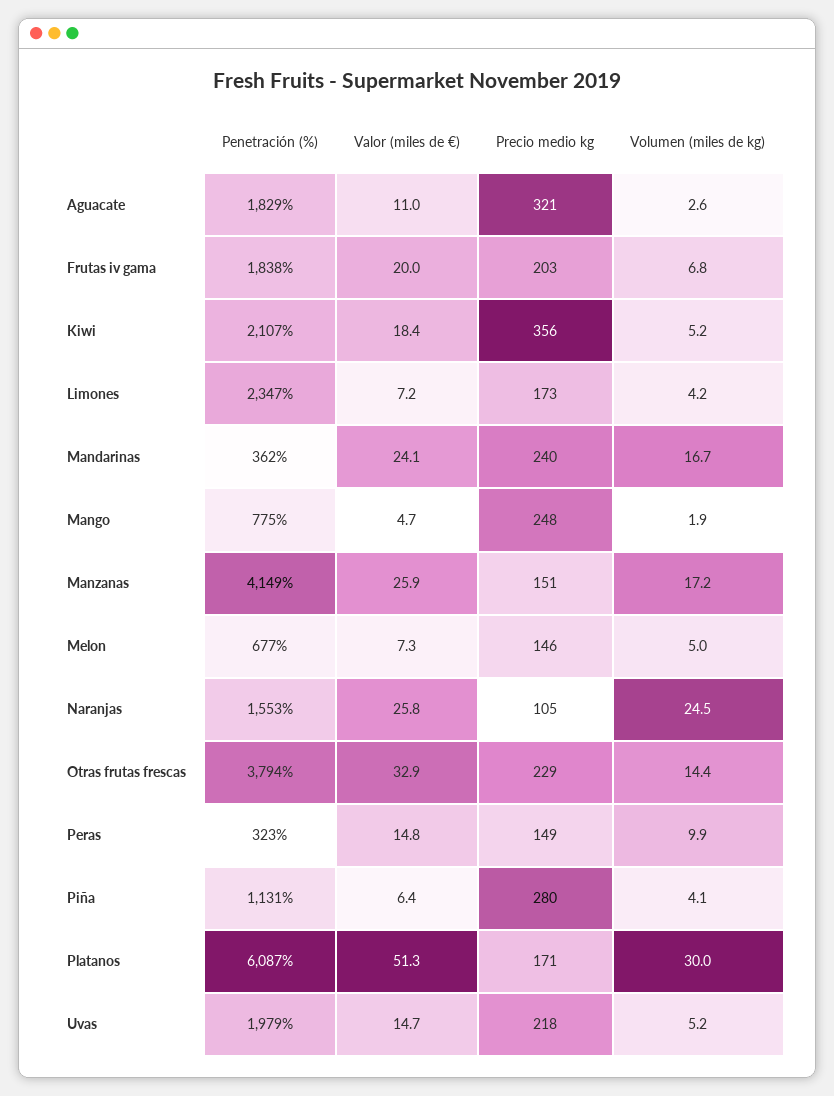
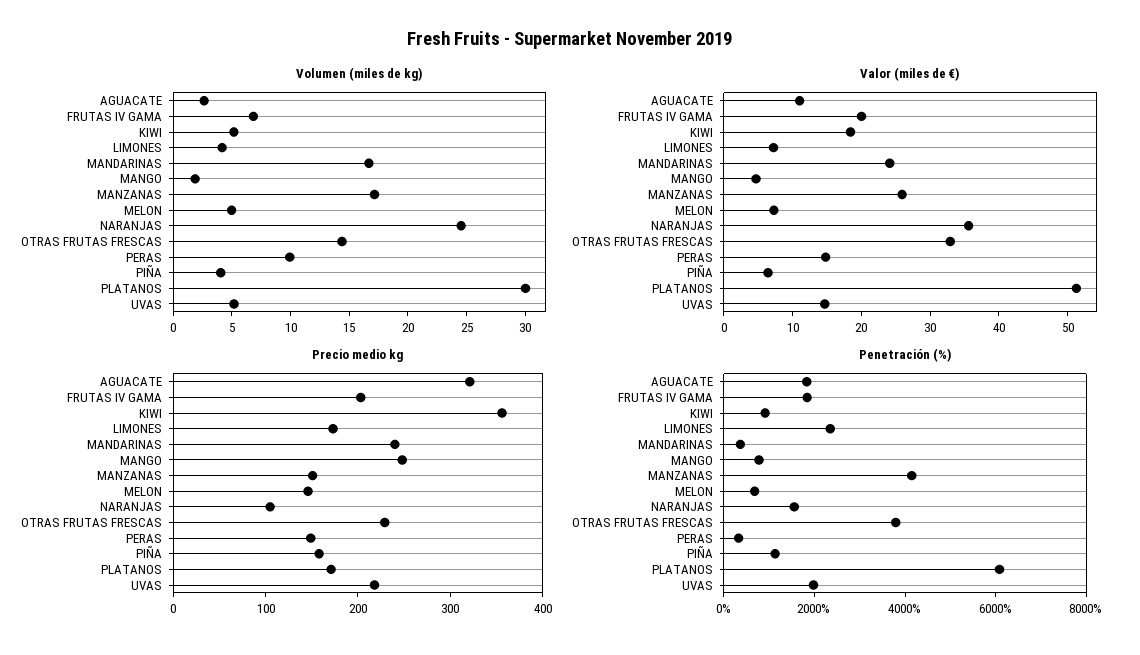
  {
    "Penetración (%)": {
      "Aguacate": 1829,
      "Frutas iv gama": 1838,
-     "Kiwi": 2107,
+     "Kiwi": 1000,
      "Limones": 2347,
      "Mandarinas": 362,
      "Mango": 775,
      "Manzanas": 4149,
      "Melon": 677,
      "Naranjas": 1553,
      "Otras frutas frescas": 3794,
      "Peras": 323,
      "Piña": 1131,
      "Platanos": 6087,
      "Uvas": 1979
    },
    "Valor (miles de €)": {
      "Aguacate": 11,
      "Frutas iv gama": 20,
      "Kiwi": 18.4,
      "Limones": 7.2,
      "Mandarinas": 24.1,
      "Mango": 4.7,
      "Manzanas": 25.9,
      "Melon": 7.3,
-     "Naranjas": 25.8,
+     "Naranjas": 36,
      "Otras frutas frescas": 32.9,
      "Peras": 14.8,
      "Piña": 6.4,
      "Platanos": 51.3,
      "Uvas": 14.7
    },
    "Precio medio kg": {
      "Aguacate": 321,
      "Frutas iv gama": 203,
      "Kiwi": 356,
      "Limones": 173,
      "Mandarinas": 240,
      "Mango": 248,
      "Manzanas": 151,
      "Melon": 146,
      "Naranjas": 105,
      "Otras frutas frescas": 229,
      "Peras": 149,
-     "Piña": 280,
+     "Piña": 160,
      "Platanos": 171,
      "Uvas": 218
    },
    "Volumen (miles de kg)": {
      "Aguacate": 2.6,
      "Frutas iv gama": 6.8,
      "Kiwi": 5.2,
      "Limones": 4.2,
      "Mandarinas": 16.7,
      "Mango": 1.9,
      "Manzanas": 17.2,
      "Melon": 5,
      "Naranjas": 24.5,
      "Otras frutas frescas": 14.4,
      "Peras": 9.9,
      "Piña": 4.1,
      "Platanos": 30,
      "Uvas": 5.2
    }
  }

